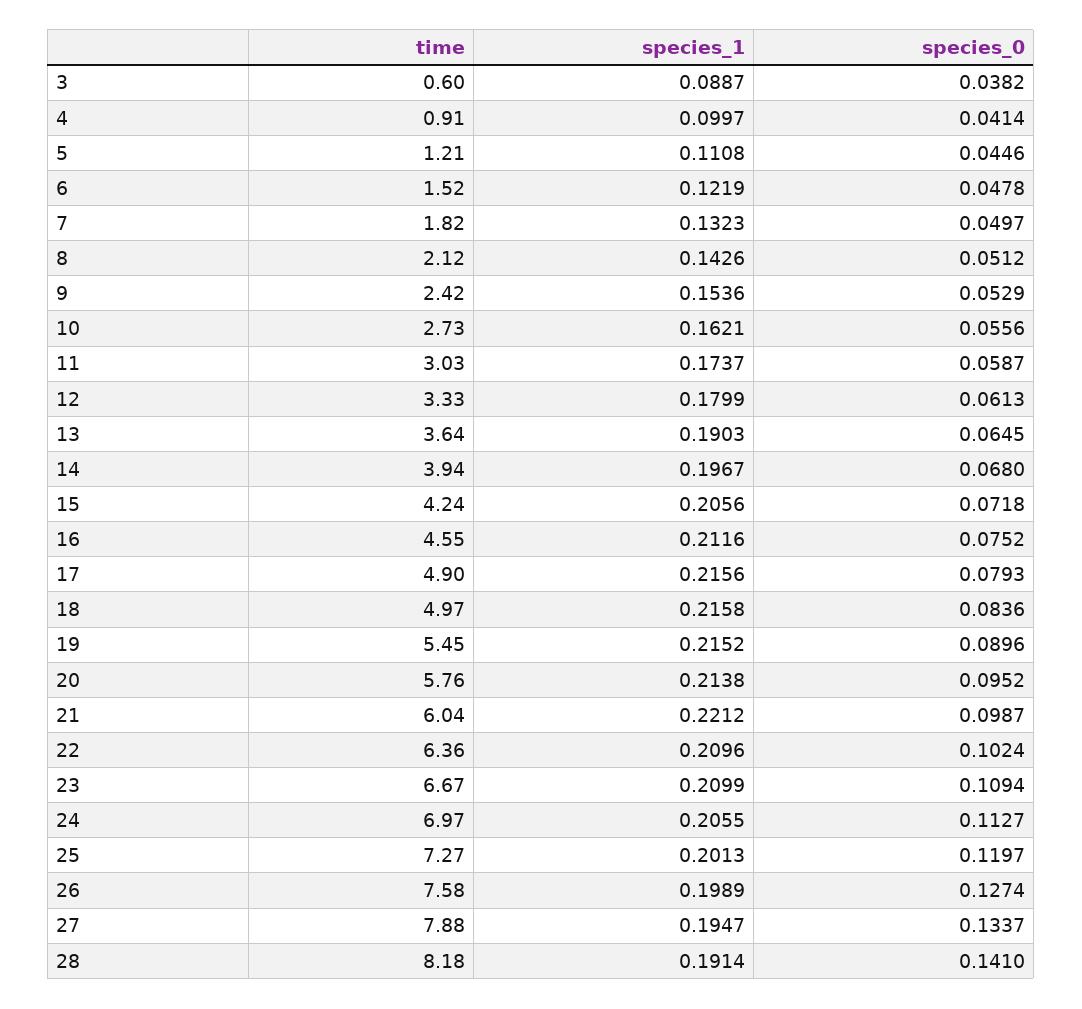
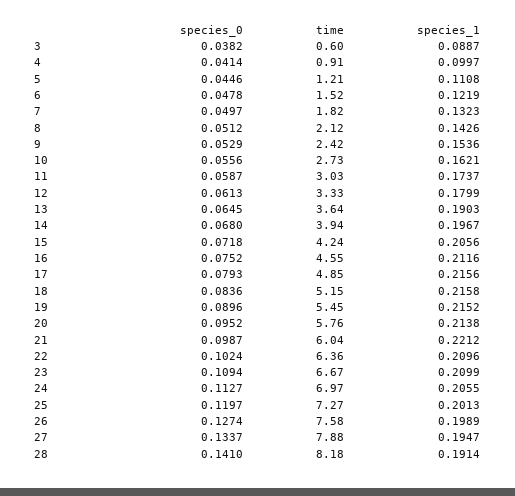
  {
    "time": {
      "3": 0.6,
      "4": 0.91,
      "5": 1.21,
      "6": 1.52,
      "7": 1.82,
      "8": 2.12,
      "9": 2.42,
      "10": 2.73,
      "11": 3.03,
      "12": 3.33,
      "13": 3.64,
      "14": 3.94,
      "15": 4.24,
      "16": 4.55,
-     "17": 4.9,
+     "17": 4.85,
-     "18": 4.97,
+     "18": 5.15,
      "19": 5.45,
      "20": 5.76,
      "21": 6.04,
      "22": 6.36,
      "23": 6.67,
      "24": 6.97,
      "25": 7.27,
      "26": 7.58,
      "27": 7.88,
      "28": 8.18
    },
    "species_1": {
      "3": 0.0887,
      "4": 0.0997,
      "5": 0.1108,
      "6": 0.1219,
      "7": 0.1323,
      "8": 0.1426,
      "9": 0.1536,
      "10": 0.1621,
      "11": 0.1737,
      "12": 0.1799,
      "13": 0.1903,
      "14": 0.1967,
      "15": 0.2056,
      "16": 0.2116,
      "17": 0.2156,
      "18": 0.2158,
      "19": 0.2152,
      "20": 0.2138,
      "21": 0.2212,
      "22": 0.2096,
      "23": 0.2099,
      "24": 0.2055,
      "25": 0.2013,
      "26": 0.1989,
      "27": 0.1947,
      "28": 0.1914
    },
    "species_0": {
      "3": 0.0382,
      "4": 0.0414,
      "5": 0.0446,
      "6": 0.0478,
      "7": 0.0497,
      "8": 0.0512,
      "9": 0.0529,
      "10": 0.0556,
      "11": 0.0587,
      "12": 0.0613,
      "13": 0.0645,
      "14": 0.068,
      "15": 0.0718,
      "16": 0.0752,
      "17": 0.0793,
      "18": 0.0836,
      "19": 0.0896,
      "20": 0.0952,
      "21": 0.0987,
      "22": 0.1024,
      "23": 0.1094,
      "24": 0.1127,
      "25": 0.1197,
      "26": 0.1274,
      "27": 0.1337,
      "28": 0.141
    }
  }

